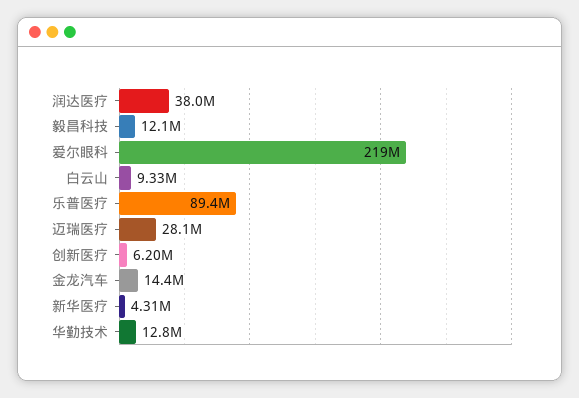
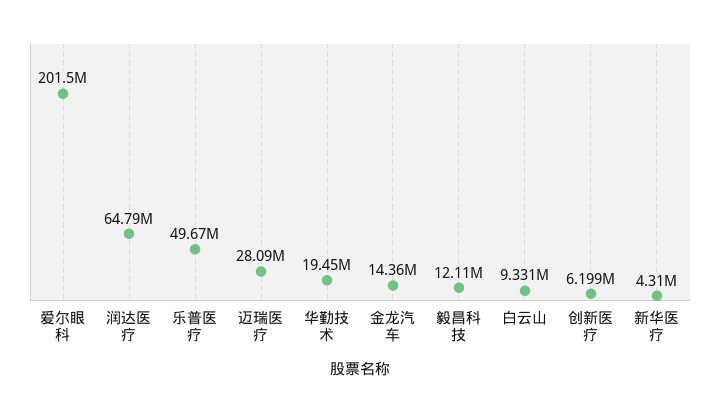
  {
-   "润达医疗": 38000000,
+   "润达医疗": 64790000,
    "毅昌科技": 12110000,
-   "爱尔眼科": 219000000,
+   "爱尔眼科": 201500000,
    "白云山": 9331000,
-   "乐普医疗": 89400000,
+   "乐普医疗": 49670000,
    "迈瑞医疗": 28090000,
    "创新医疗": 6199000,
    "金龙汽车": 14360000,
    "新华医疗": 4310000,
-   "华勤技术": 12800000
+   "华勤技术": 19450000
  }

